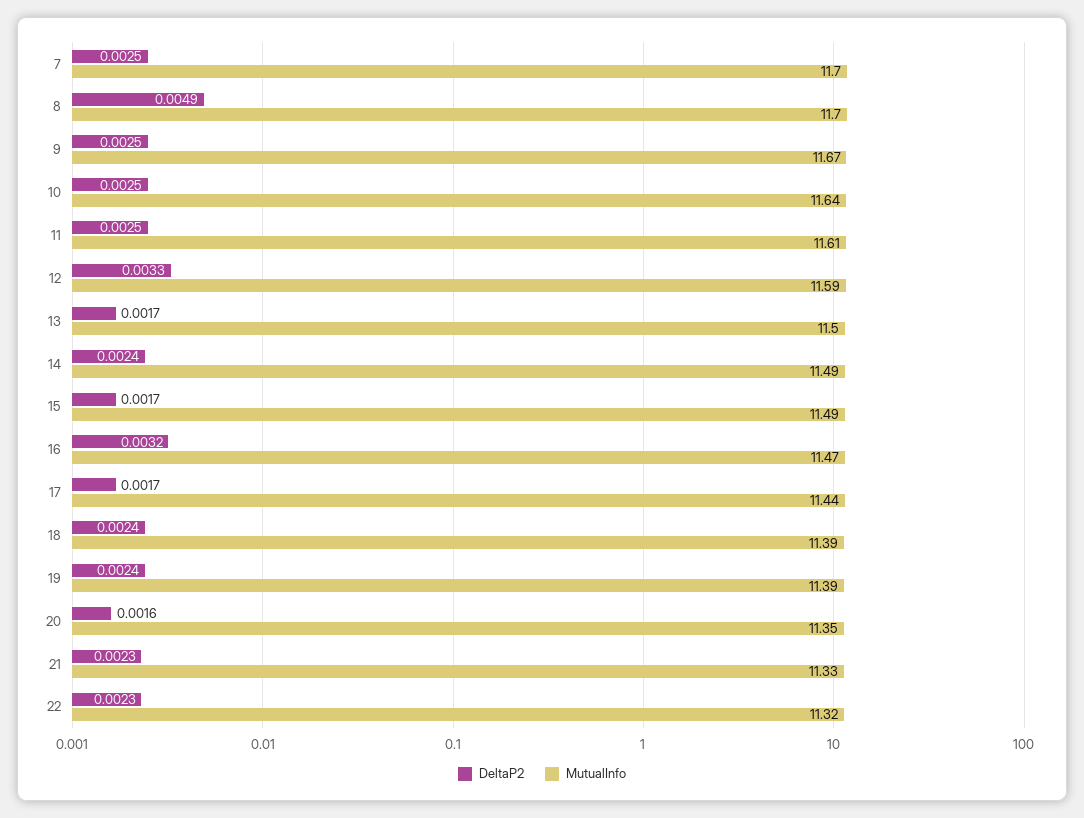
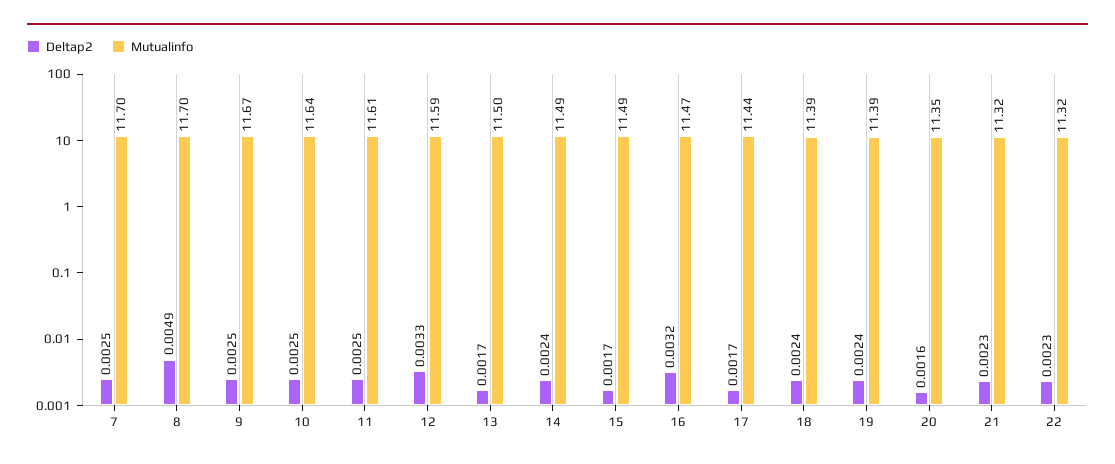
  {
    "DeltaP2": {
      "7": 0.0025,
      "8": 0.0049,
      "9": 0.0025,
      "10": 0.0025,
      "11": 0.0025,
      "12": 0.0033,
      "13": 0.0017,
      "14": 0.0024,
      "15": 0.0017,
      "16": 0.0032,
      "17": 0.0017,
      "18": 0.0024,
      "19": 0.0024,
      "20": 0.0016,
      "21": 0.0023,
      "22": 0.0023
    },
    "MutualInfo": {
      "7": 11.7,
      "8": 11.7,
      "9": 11.67,
      "10": 11.64,
      "11": 11.61,
      "12": 11.59,
      "13": 11.5,
      "14": 11.49,
      "15": 11.49,
      "16": 11.47,
      "17": 11.44,
      "18": 11.39,
      "19": 11.39,
      "20": 11.35,
-     "21": 11.33,
+     "21": 11.32,
      "22": 11.32
    }
  }

